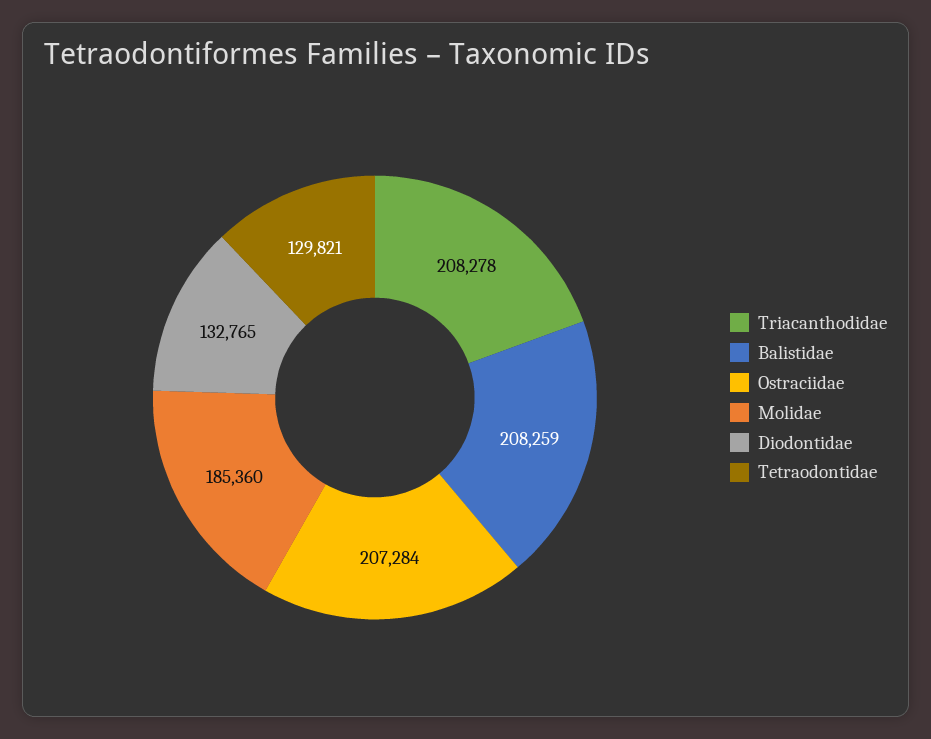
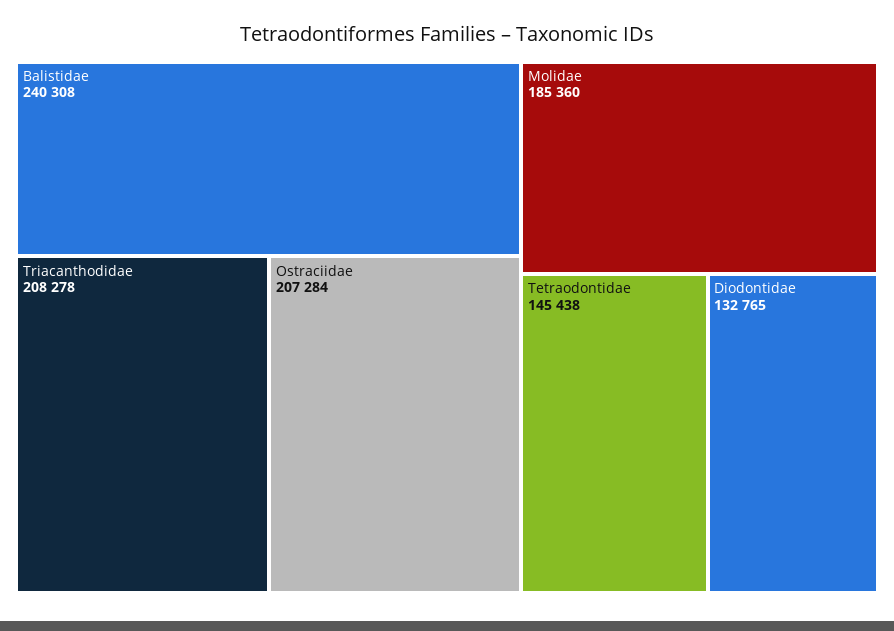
  {
    "Triacanthodidae": 208278,
-   "Balistidae": 208259,
+   "Balistidae": 240308,
    "Ostraciidae": 207284,
    "Molidae": 185360,
    "Diodontidae": 132765,
-   "Tetraodontidae": 129821
+   "Tetraodontidae": 145438
  }

